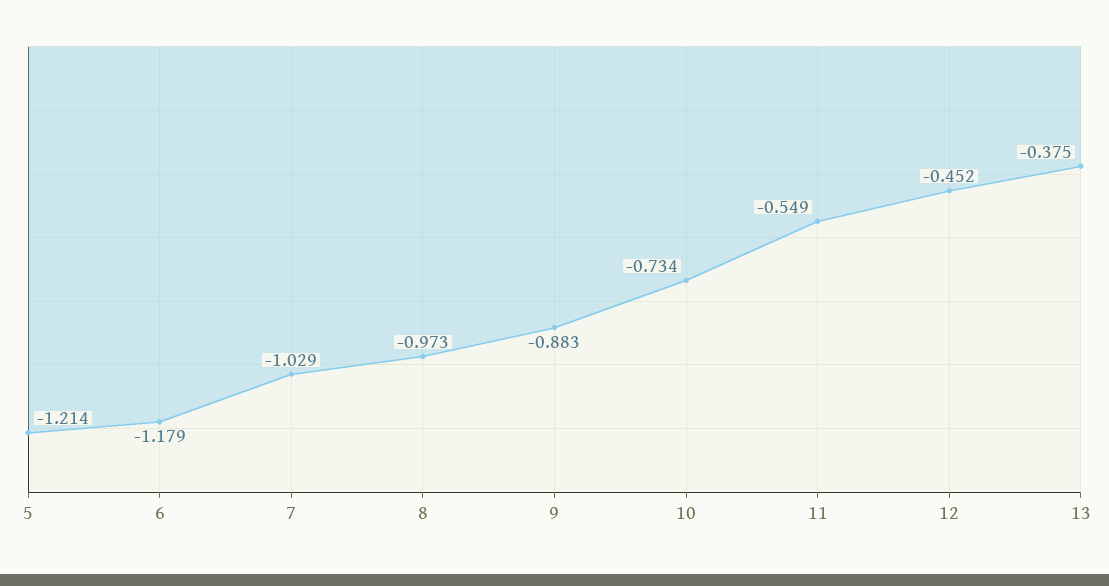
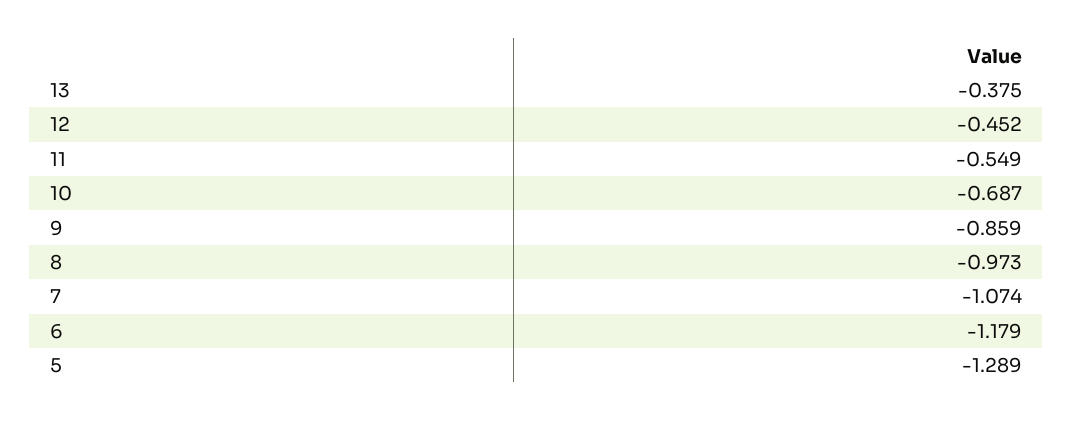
  {
-   "5": -1.214,
+   "5": -1.289,
    "6": -1.179,
-   "7": -1.029,
+   "7": -1.074,
    "8": -0.973,
-   "9": -0.883,
+   "9": -0.859,
-   "10": -0.734,
+   "10": -0.687,
    "11": -0.549,
    "12": -0.452,
    "13": -0.375
  }

